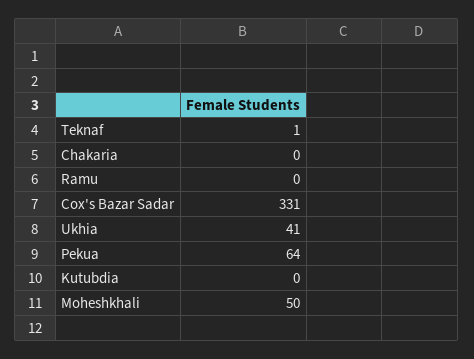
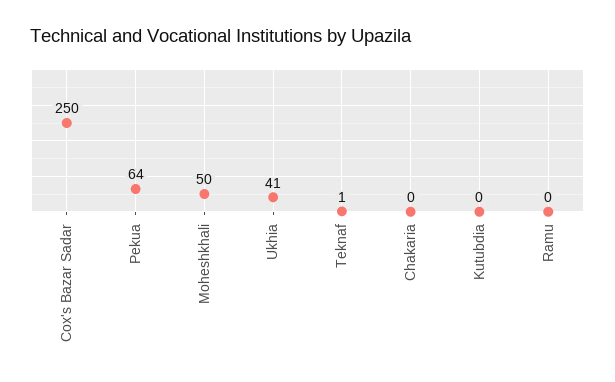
  {
    "Teknaf": 1,
    "Chakaria": 0,
    "Ramu": 0,
-   "Cox's Bazar Sadar": 331,
+   "Cox's Bazar Sadar": 250,
    "Ukhia": 41,
    "Pekua": 64,
    "Kutubdia": 0,
    "Moheshkhali": 50
  }

